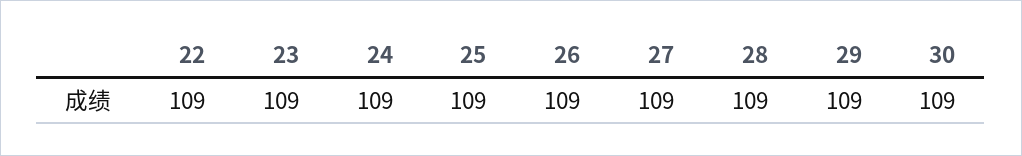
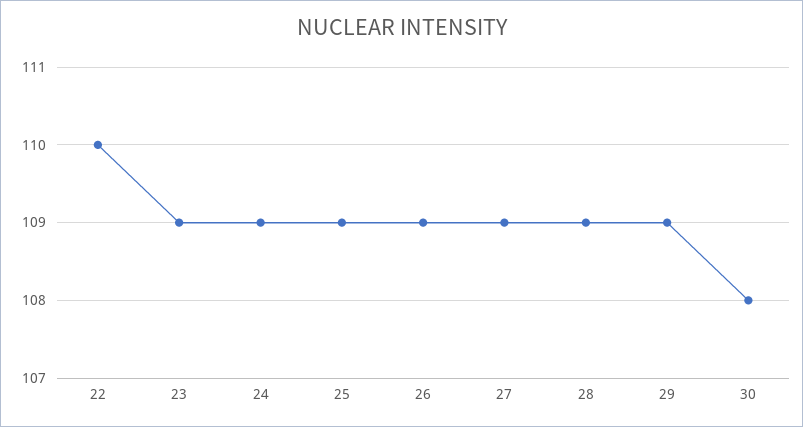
  {
-   "22": 109,
+   "22": 110,
    "23": 109,
    "24": 109,
    "25": 109,
    "26": 109,
    "27": 109,
    "28": 109,
    "29": 109,
-   "30": 109
+   "30": 108
  }

